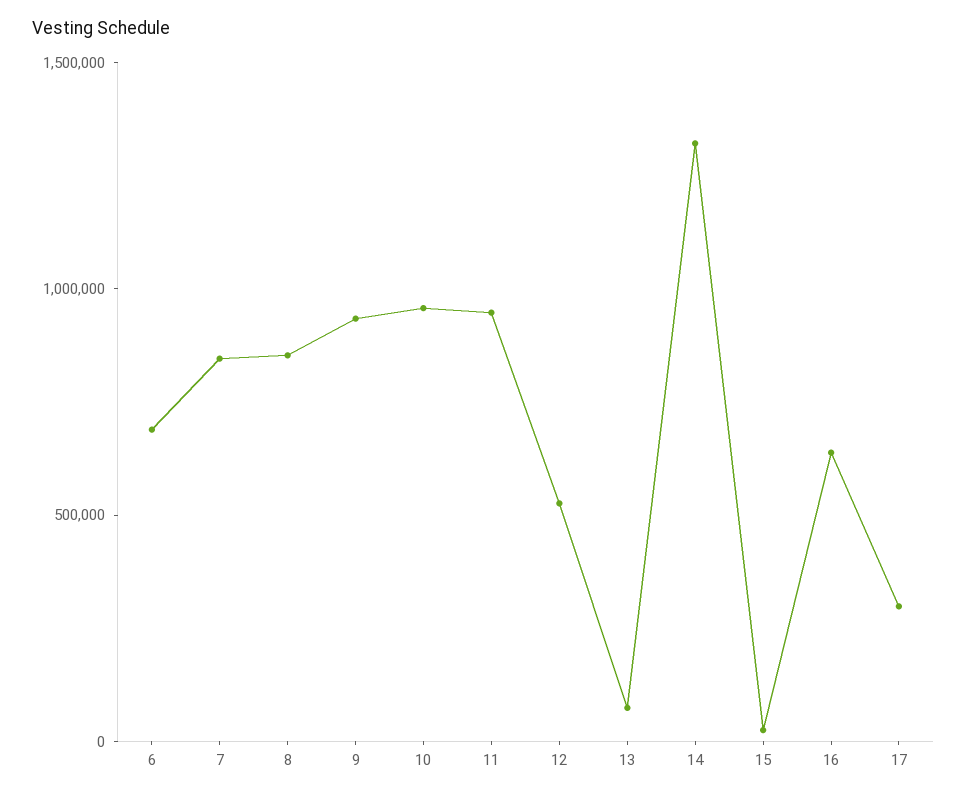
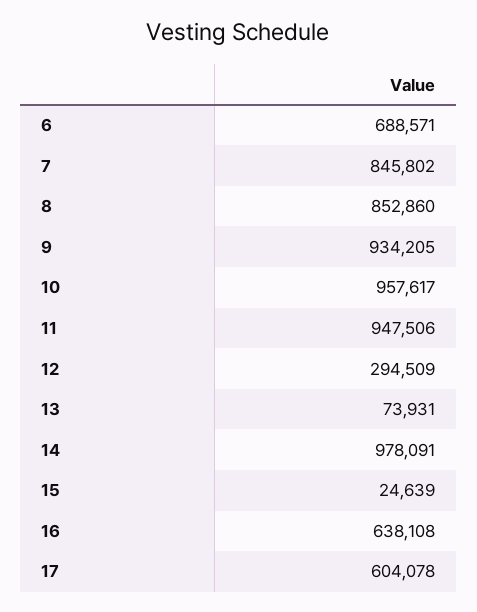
  {
    "6": 688571,
    "7": 845802,
    "8": 852860,
    "9": 934205,
    "10": 957617,
    "11": 947506,
-   "12": 500000,
+   "12": 294509,
    "13": 73931,
-   "14": 1300000,
+   "14": 978091,
    "15": 24639,
    "16": 638108,
-   "17": 300000
+   "17": 604078
  }

